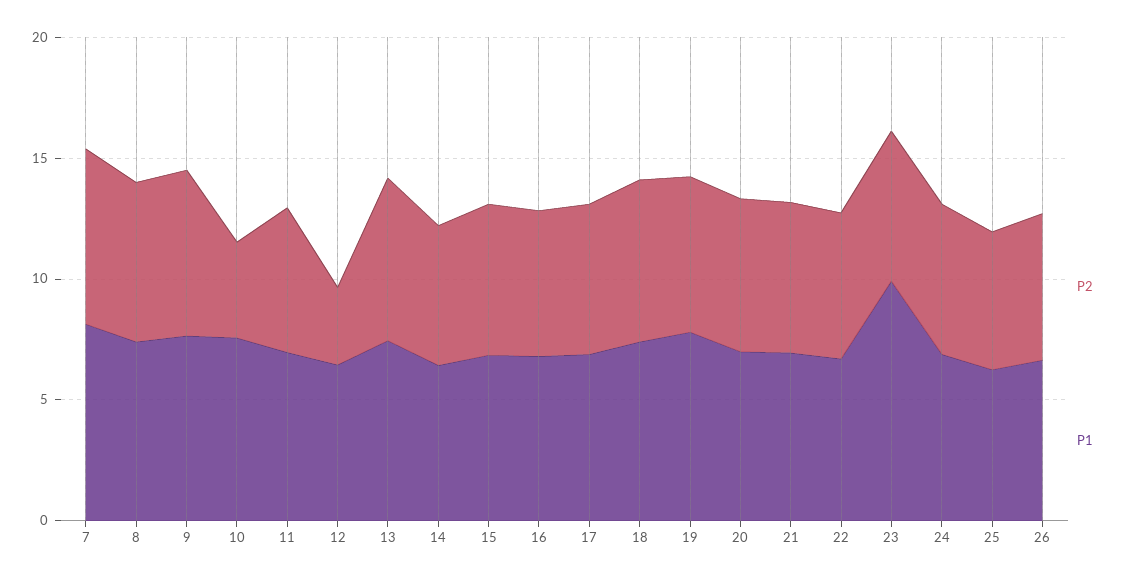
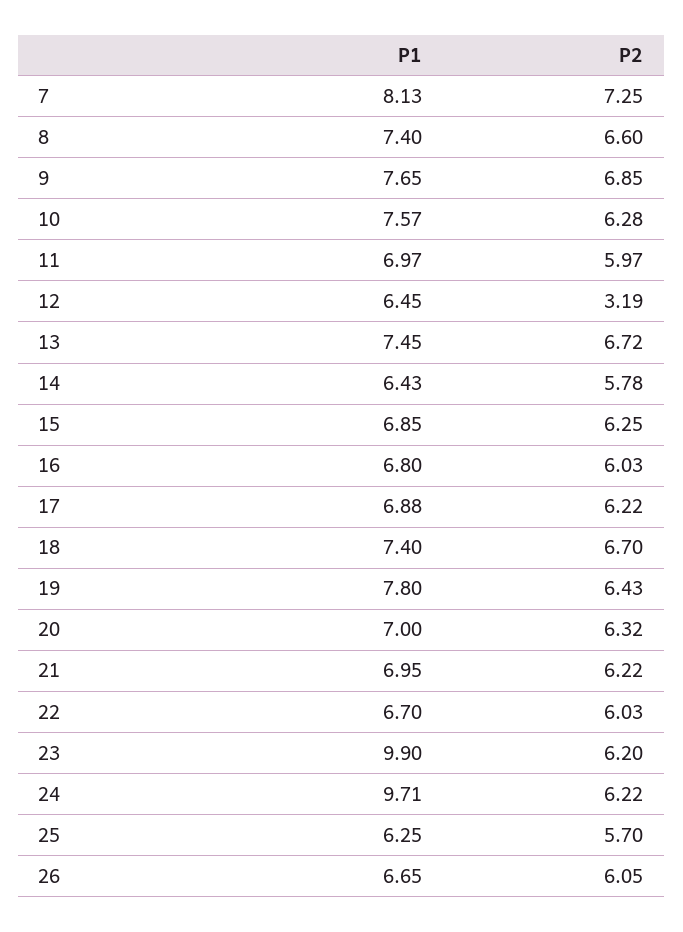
  {
    "P2": {
      "7": 7.25,
      "8": 6.6,
      "9": 6.85,
-     "10": 4,
+     "10": 6.28,
      "11": 5.97,
      "12": 3.19,
      "13": 6.72,
      "14": 5.78,
      "15": 6.25,
      "16": 6.03,
      "17": 6.22,
      "18": 6.7,
      "19": 6.43,
      "20": 6.32,
      "21": 6.22,
      "22": 6.03,
      "23": 6.2,
      "24": 6.22,
      "25": 5.7,
      "26": 6.05
    },
    "P1": {
      "7": 8.13,
      "8": 7.4,
      "9": 7.65,
      "10": 7.57,
      "11": 6.97,
      "12": 6.45,
      "13": 7.45,
      "14": 6.43,
      "15": 6.85,
      "16": 6.8,
      "17": 6.88,
      "18": 7.4,
      "19": 7.8,
      "20": 7,
      "21": 6.95,
      "22": 6.7,
      "23": 9.9,
-     "24": 7,
+     "24": 9.71,
      "25": 6.25,
      "26": 6.65
    }
  }

